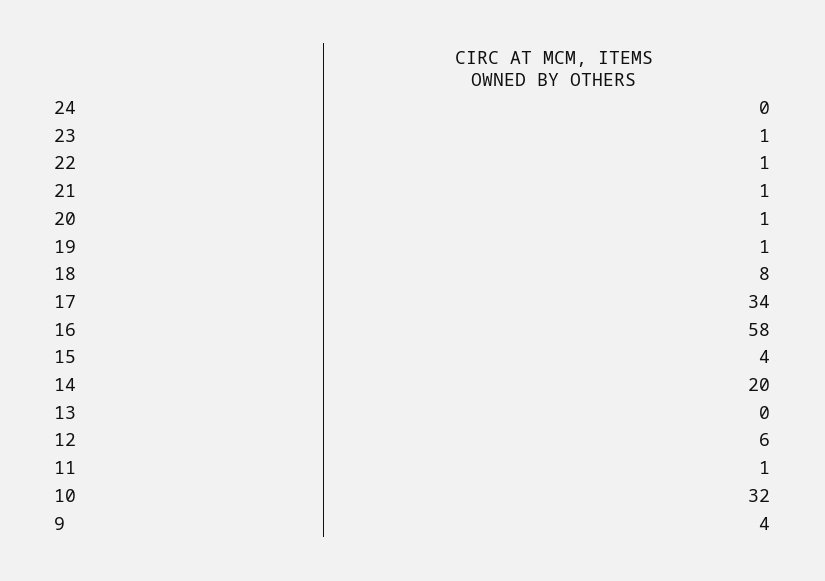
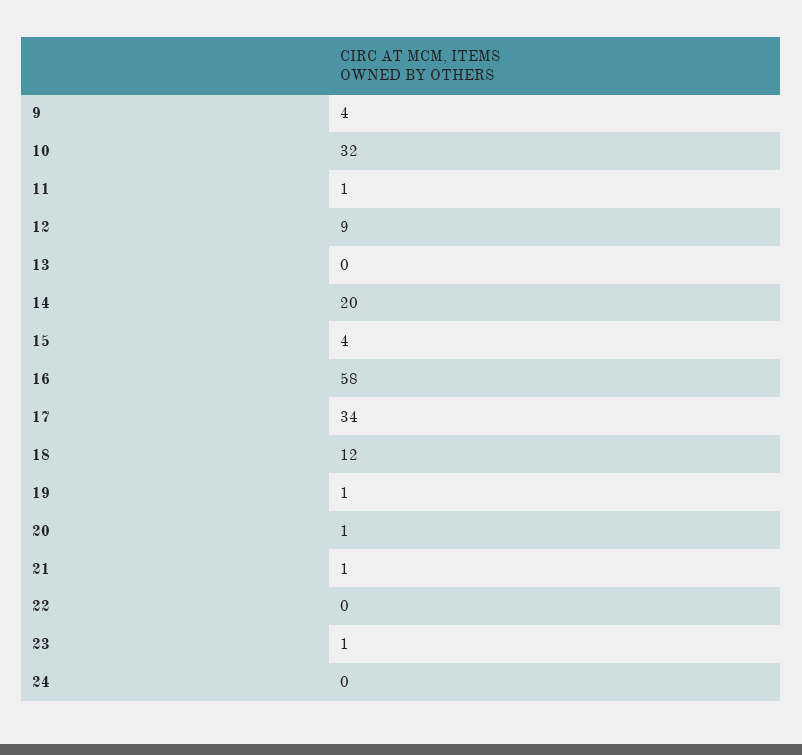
  {
    "24": 0,
    "23": 1,
-   "22": 1,
+   "22": 0,
    "21": 1,
    "20": 1,
    "19": 1,
-   "18": 8,
+   "18": 12,
    "17": 34,
    "16": 58,
    "15": 4,
    "14": 20,
    "13": 0,
-   "12": 6,
+   "12": 9,
    "11": 1,
    "10": 32,
    "9": 4
  }

